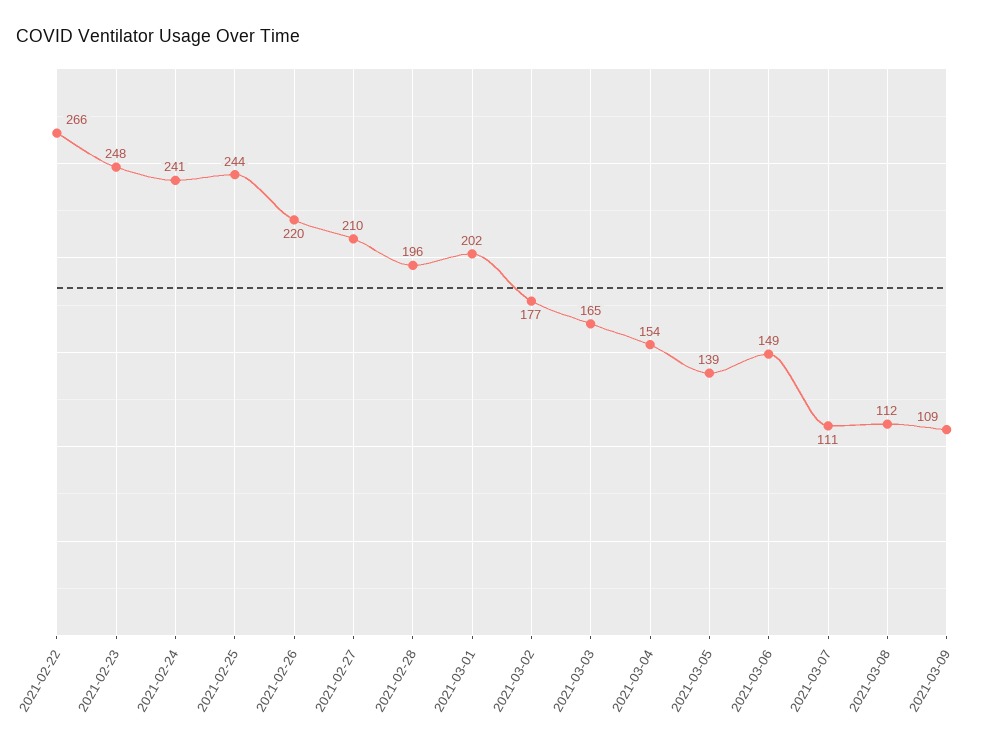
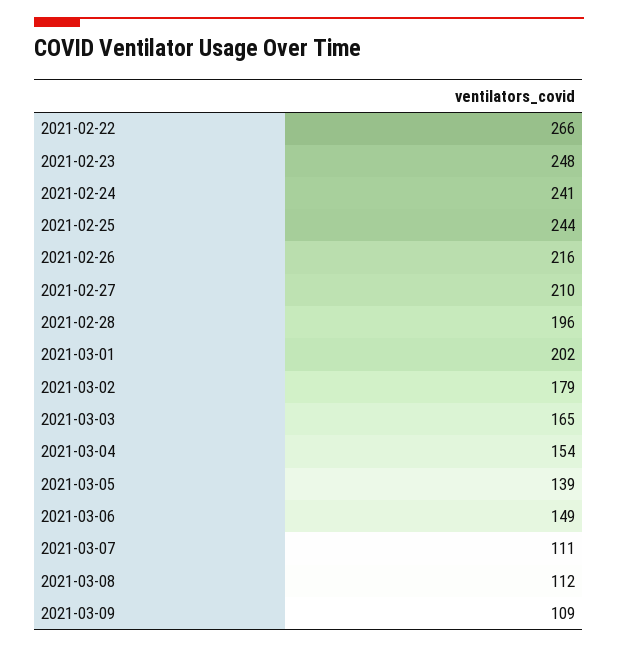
  {
    "2021-02-22": 266,
    "2021-02-23": 248,
    "2021-02-24": 241,
    "2021-02-25": 244,
-   "2021-02-26": 220,
+   "2021-02-26": 216,
    "2021-02-27": 210,
    "2021-02-28": 196,
    "2021-03-01": 202,
-   "2021-03-02": 177,
+   "2021-03-02": 179,
    "2021-03-03": 165,
    "2021-03-04": 154,
    "2021-03-05": 139,
    "2021-03-06": 149,
    "2021-03-07": 111,
    "2021-03-08": 112,
    "2021-03-09": 109
  }

